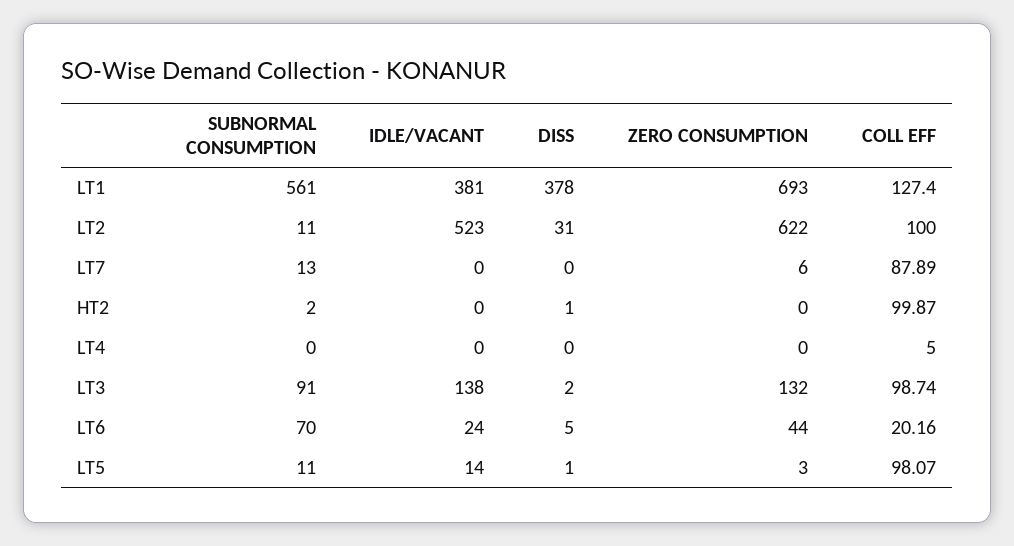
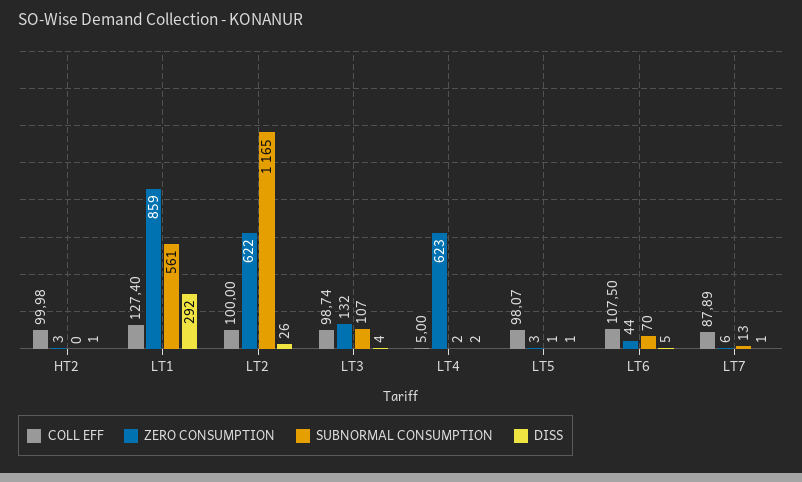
  {
    "SUBNORMAL CONSUMPTION": {
      "LT1": 561,
-     "LT2": 11,
+     "LT2": 1165,
      "LT7": 13,
-     "HT2": 2,
+     "HT2": 0,
-     "LT4": 0,
+     "LT4": 2,
-     "LT3": 91,
+     "LT3": 107,
      "LT6": 70,
-     "LT5": 11
+     "LT5": 1
    },
-   "IDLE/VACANT": {
-     "LT1": 381,
-     "LT2": 523,
-     "LT7": 0,
-     "HT2": 0,
-     "LT4": 0,
-     "LT3": 138,
-     "LT6": 24,
-     "LT5": 14
-   },
    "DISS": {
-     "LT1": 378,
+     "LT1": 292,
-     "LT2": 31,
+     "LT2": 26,
-     "LT7": 0,
+     "LT7": 1,
      "HT2": 1,
-     "LT4": 0,
+     "LT4": 2,
-     "LT3": 2,
+     "LT3": 4,
      "LT6": 5,
      "LT5": 1
    },
    "ZERO CONSUMPTION": {
-     "LT1": 693,
+     "LT1": 859,
      "LT2": 622,
      "LT7": 6,
-     "HT2": 0,
+     "HT2": 3,
-     "LT4": 0,
+     "LT4": 623,
      "LT3": 132,
      "LT6": 44,
      "LT5": 3
    },
    "COLL EFF": {
      "LT1": 127.4,
      "LT2": 100,
      "LT7": 87.89,
-     "HT2": 99.87,
+     "HT2": 99.98,
      "LT4": 5,
      "LT3": 98.74,
-     "LT6": 20.16,
+     "LT6": 107.5,
      "LT5": 98.07
    }
  }

